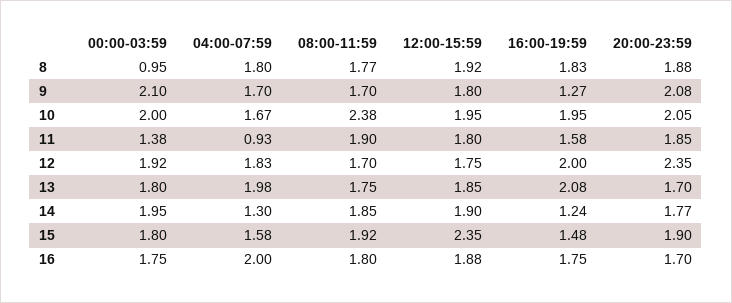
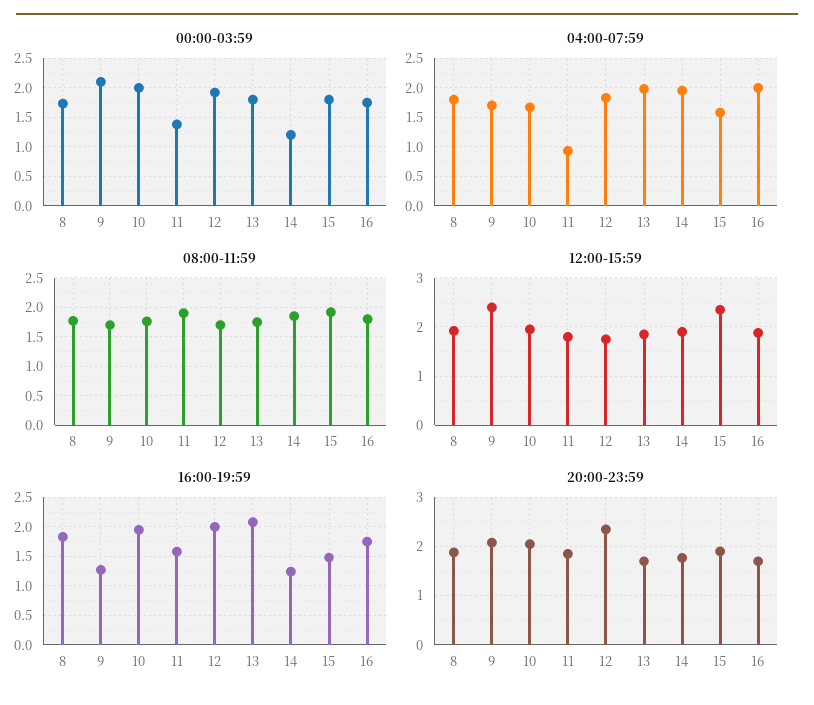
  {
    "00:00-03:59": {
-     "8": 0.95,
+     "8": 1.75,
      "9": 2.1,
      "10": 2,
      "11": 1.38,
      "12": 1.92,
      "13": 1.8,
-     "14": 1.95,
+     "14": 1.25,
      "15": 1.8,
      "16": 1.75
    },
    "04:00-07:59": {
      "8": 1.8,
      "9": 1.7,
      "10": 1.67,
      "11": 0.93,
      "12": 1.83,
      "13": 1.98,
-     "14": 1.3,
+     "14": 2,
      "15": 1.58,
      "16": 2
    },
    "08:00-11:59": {
      "8": 1.77,
      "9": 1.7,
-     "10": 2.38,
+     "10": 1.75,
      "11": 1.9,
      "12": 1.7,
      "13": 1.75,
      "14": 1.85,
      "15": 1.92,
      "16": 1.8
    },
    "12:00-15:59": {
      "8": 1.92,
-     "9": 1.8,
+     "9": 2.4,
      "10": 1.95,
      "11": 1.8,
      "12": 1.75,
      "13": 1.85,
      "14": 1.9,
      "15": 2.35,
      "16": 1.88
    },
    "16:00-19:59": {
      "8": 1.83,
      "9": 1.27,
      "10": 1.95,
      "11": 1.58,
      "12": 2,
      "13": 2.08,
      "14": 1.24,
      "15": 1.48,
      "16": 1.75
    },
    "20:00-23:59": {
      "8": 1.88,
      "9": 2.08,
      "10": 2.05,
      "11": 1.85,
      "12": 2.35,
      "13": 1.7,
      "14": 1.77,
      "15": 1.9,
      "16": 1.7
    }
  }

